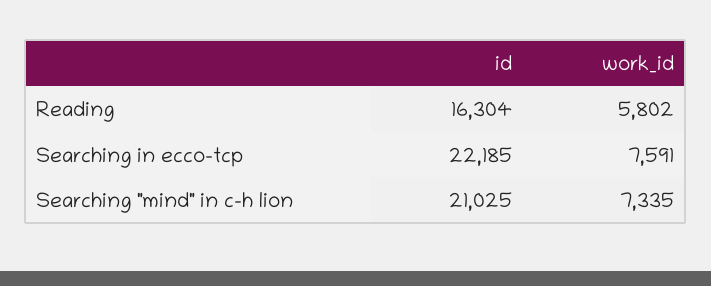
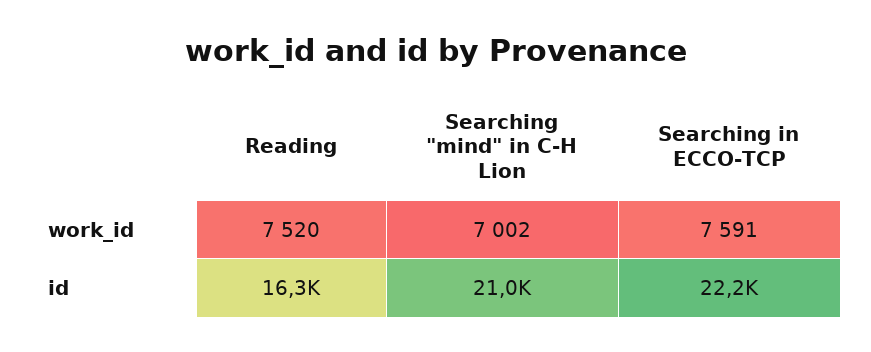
  {
    "id": {
      "Reading": 16304,
      "Searching in ecco-tcp": 22185,
      "Searching \"mind\" in c-h lion": 21025
    },
    "work_id": {
-     "Reading": 5802,
+     "Reading": 7520,
      "Searching in ecco-tcp": 7591,
-     "Searching \"mind\" in c-h lion": 7335
+     "Searching \"mind\" in c-h lion": 7002
    }
  }

